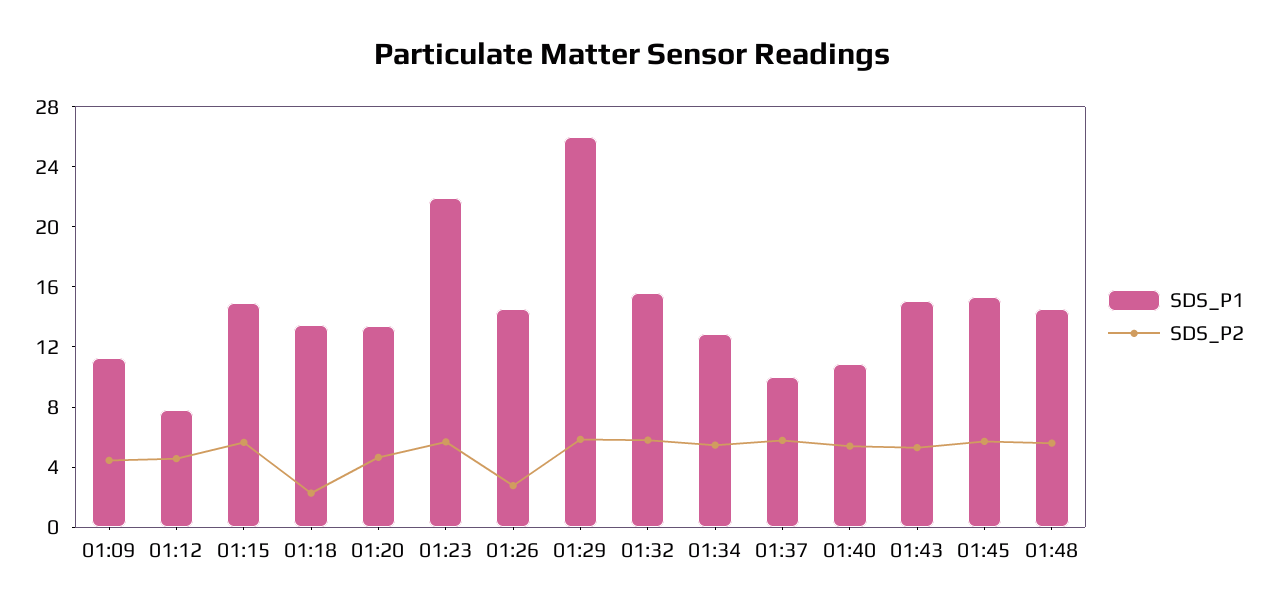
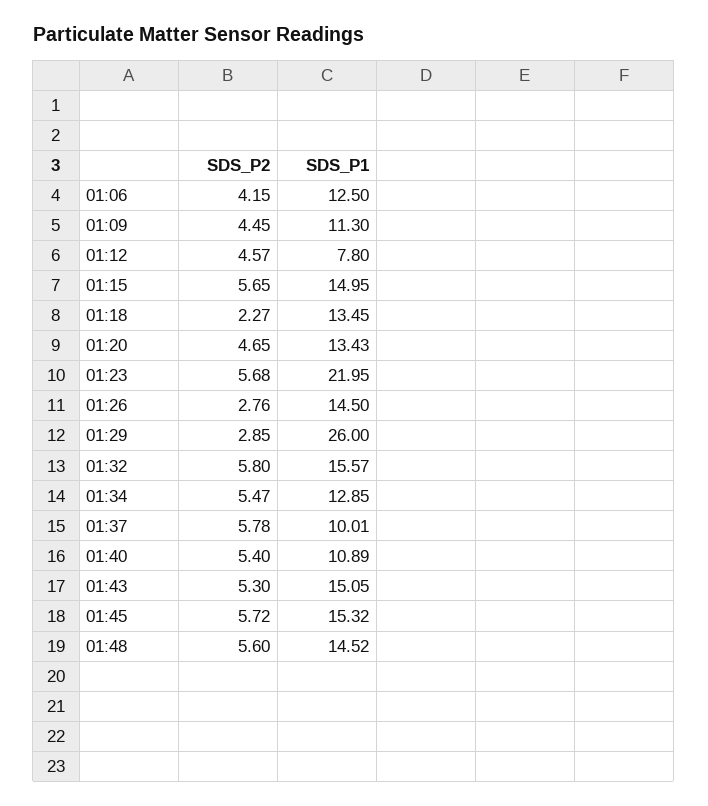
  {
    "SDS_P1": {
      "01:09": 11.3,
      "01:12": 7.8,
      "01:15": 14.95,
      "01:18": 13.45,
      "01:20": 13.43,
      "01:23": 21.95,
      "01:26": 14.5,
      "01:29": 26,
      "01:32": 15.57,
      "01:34": 12.85,
      "01:37": 10.01,
      "01:40": 10.89,
      "01:43": 15.05,
      "01:45": 15.32,
-     "01:48": 14.52
+     "01:48": 14.52,
+     "01:06": 12.5
    },
    "SDS_P2": {
      "01:09": 4.45,
      "01:12": 4.57,
      "01:15": 5.65,
      "01:18": 2.27,
      "01:20": 4.65,
      "01:23": 5.68,
      "01:26": 2.76,
-     "01:29": 6,
+     "01:29": 2.85,
      "01:32": 5.8,
      "01:34": 5.47,
      "01:37": 5.78,
      "01:40": 5.4,
      "01:43": 5.3,
      "01:45": 5.72,
-     "01:48": 5.6
+     "01:48": 5.6,
+     "01:06": 4.15
    }
  }

